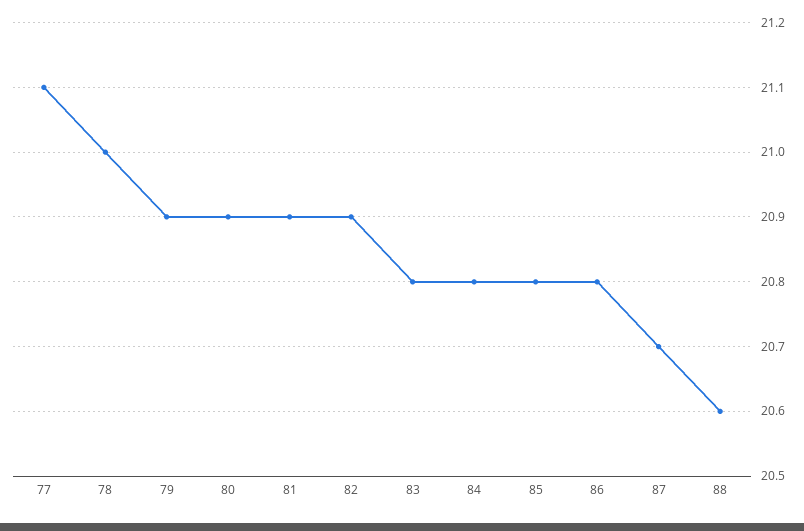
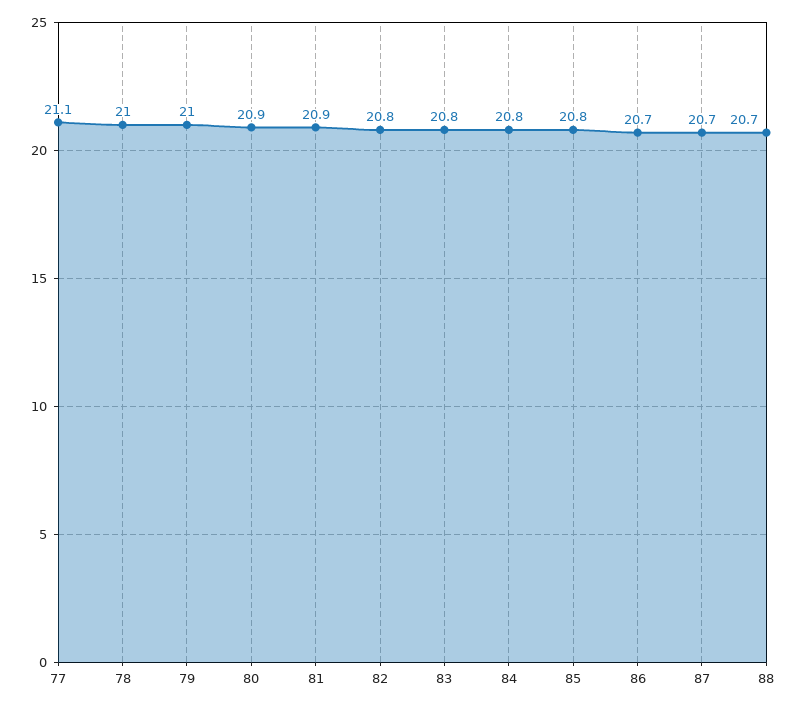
  {
    "77": 21.1,
    "78": 21,
-   "79": 20.9,
+   "79": 21,
    "80": 20.9,
    "81": 20.9,
-   "82": 20.9,
+   "82": 20.8,
    "83": 20.8,
    "84": 20.8,
    "85": 20.8,
-   "86": 20.8,
+   "86": 20.7,
    "87": 20.7,
-   "88": 20.6
+   "88": 20.7
  }

